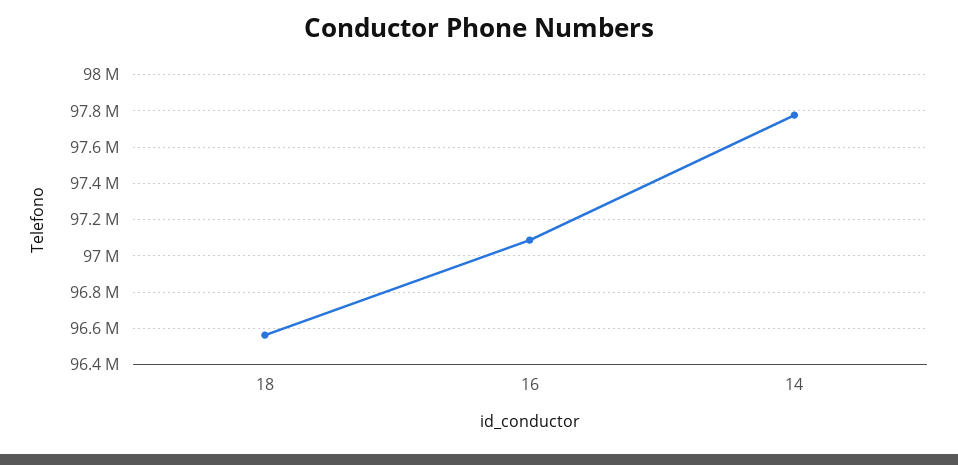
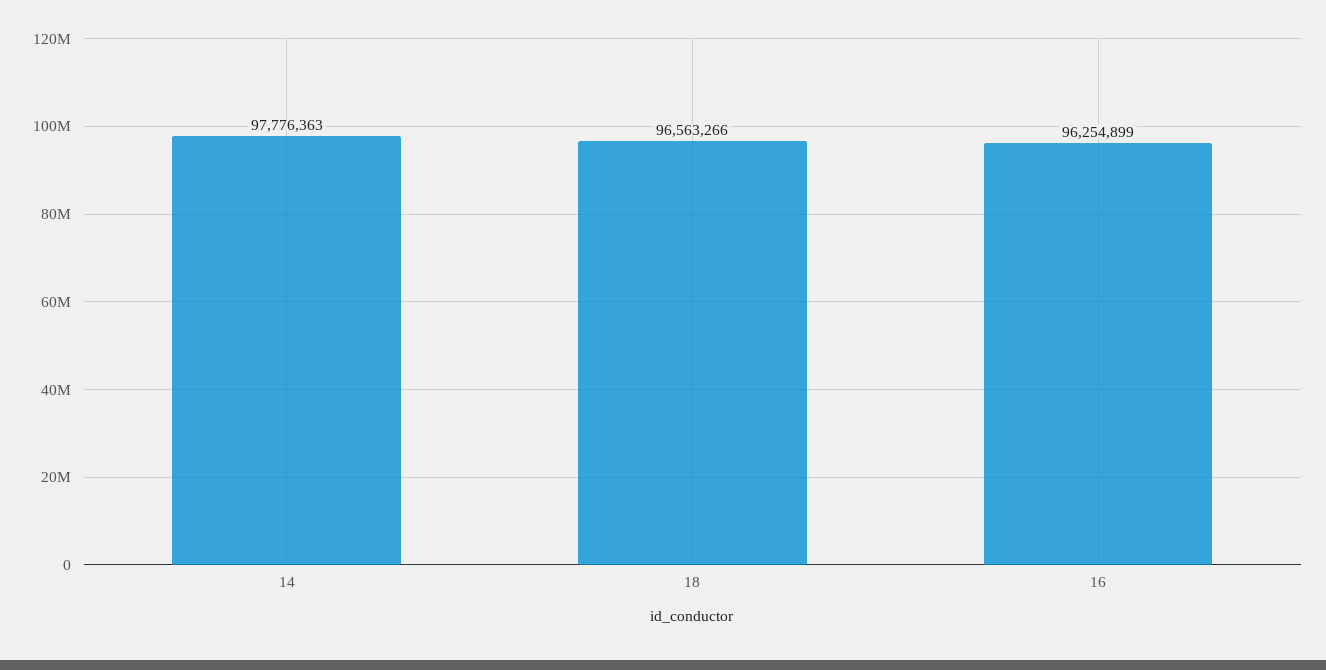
  {
    "18": 96563266,
-   "16": 97100000,
+   "16": 96254899,
    "14": 97776363
  }

